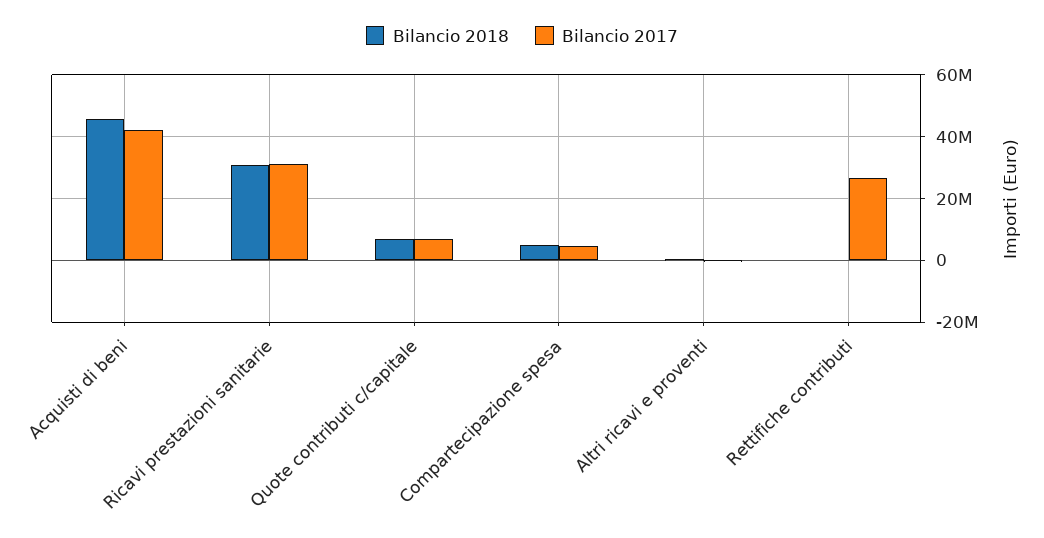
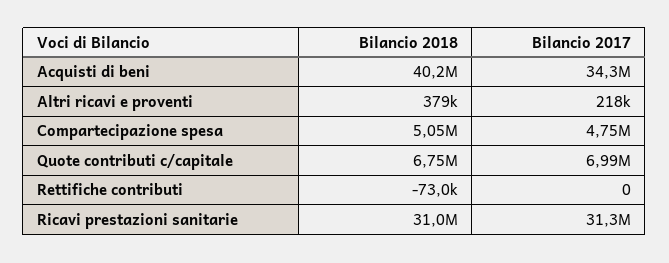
  {
    "Bilancio 2018": {
-     "Acquisti di beni": 46000000,
+     "Acquisti di beni": 40200000,
      "Ricavi prestazioni sanitarie": 31000000,
      "Quote contributi c/capitale": 6750000,
      "Compartecipazione spesa": 5050000,
      "Altri ricavi e proventi": 379000,
      "Rettifiche contributi": -73000
    },
    "Bilancio 2017": {
-     "Acquisti di beni": 42000000,
+     "Acquisti di beni": 34300000,
      "Ricavi prestazioni sanitarie": 31300000,
      "Quote contributi c/capitale": 6990000,
      "Compartecipazione spesa": 4750000,
      "Altri ricavi e proventi": 218000,
-     "Rettifiche contributi": 26000000
+     "Rettifiche contributi": 0
    }
  }

